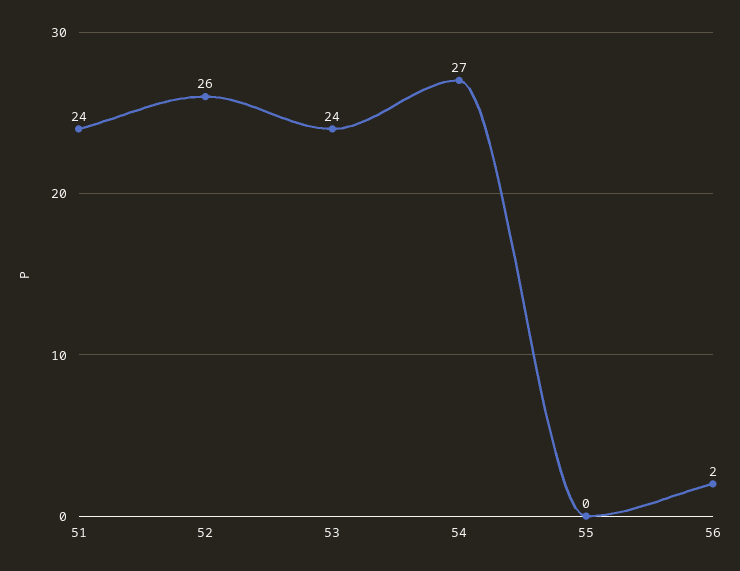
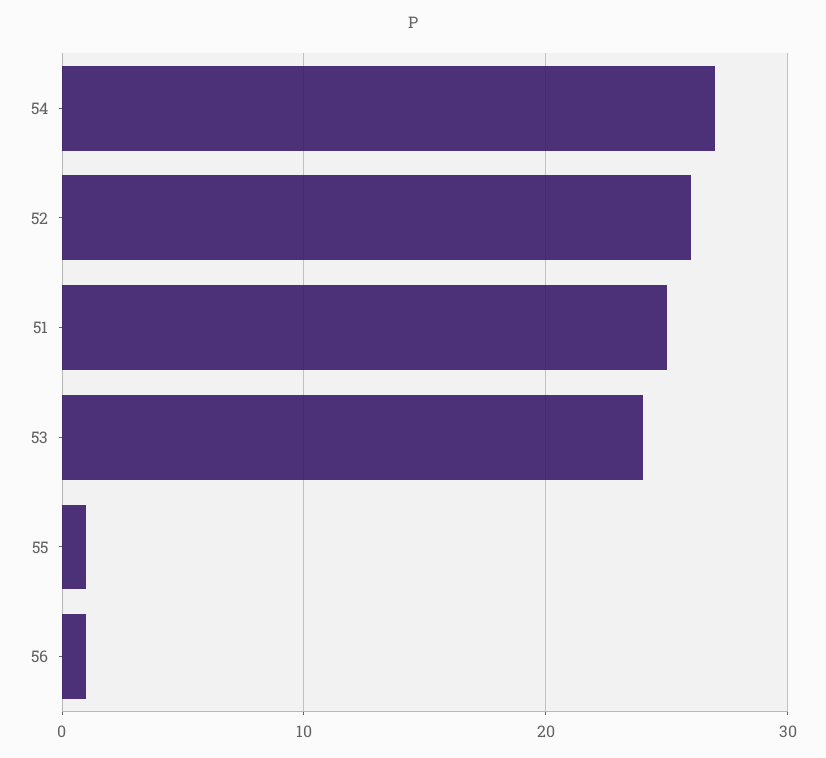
  {
-   "51": 24,
+   "51": 25,
    "52": 26,
    "53": 24,
    "54": 27,
-   "55": 0,
+   "55": 1,
-   "56": 2
+   "56": 1
  }

